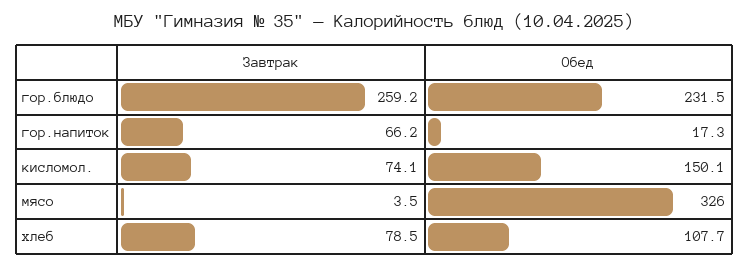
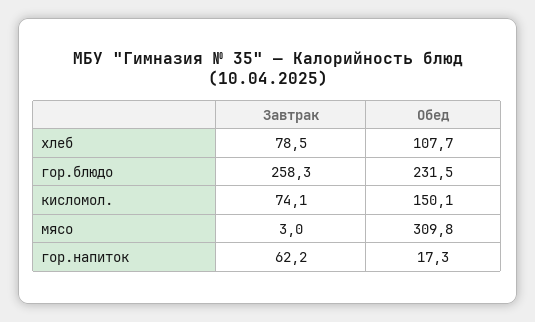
  {
    "Завтрак": {
-     "гор.блюдо": 259.2,
+     "гор.блюдо": 258.3,
-     "гор.напиток": 66.2,
+     "гор.напиток": 62.2,
      "кисломол.": 74.1,
-     "мясо": 3.5,
+     "мясо": 3,
      "хлеб": 78.5
    },
    "Обед": {
      "гор.блюдо": 231.5,
      "гор.напиток": 17.3,
      "кисломол.": 150.1,
-     "мясо": 326,
+     "мясо": 309.8,
      "хлеб": 107.7
    }
  }

